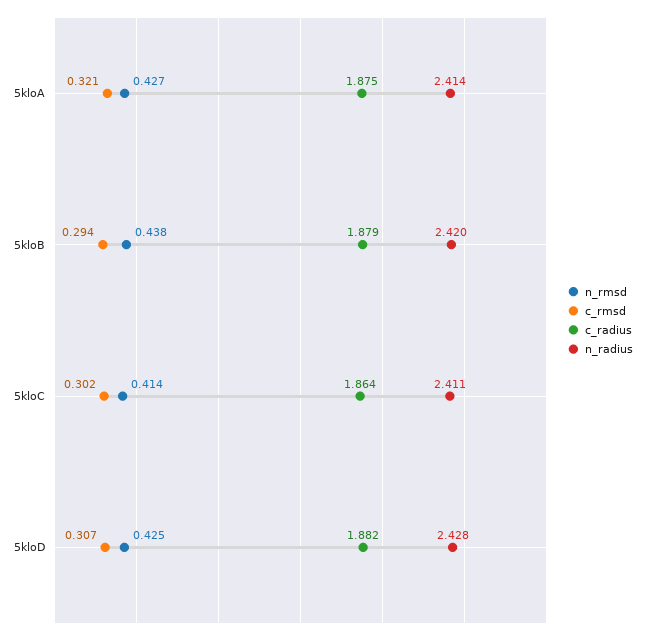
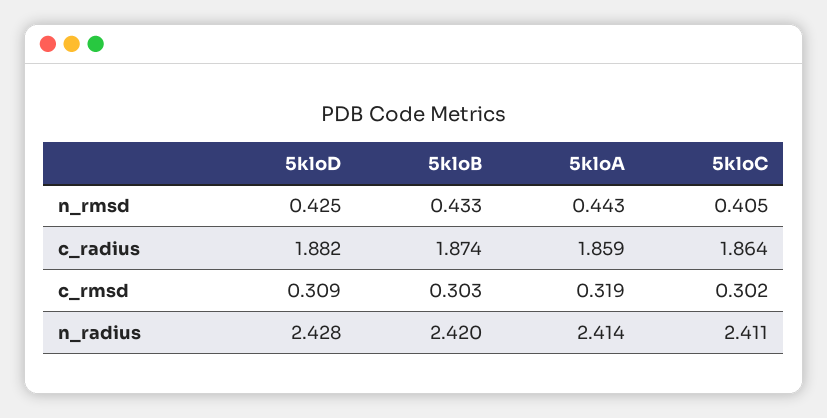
  {
    "n_rmsd": {
-     "5kloA": 0.427,
+     "5kloA": 0.443,
-     "5kloB": 0.438,
+     "5kloB": 0.433,
-     "5kloC": 0.414,
+     "5kloC": 0.405,
      "5kloD": 0.425
    },
    "c_rmsd": {
-     "5kloA": 0.321,
+     "5kloA": 0.319,
-     "5kloB": 0.294,
+     "5kloB": 0.303,
      "5kloC": 0.302,
-     "5kloD": 0.307
+     "5kloD": 0.309
    },
    "c_radius": {
-     "5kloA": 1.875,
+     "5kloA": 1.859,
-     "5kloB": 1.879,
+     "5kloB": 1.874,
      "5kloC": 1.864,
      "5kloD": 1.882
    },
    "n_radius": {
      "5kloA": 2.414,
      "5kloB": 2.42,
      "5kloC": 2.411,
      "5kloD": 2.428
    }
  }

